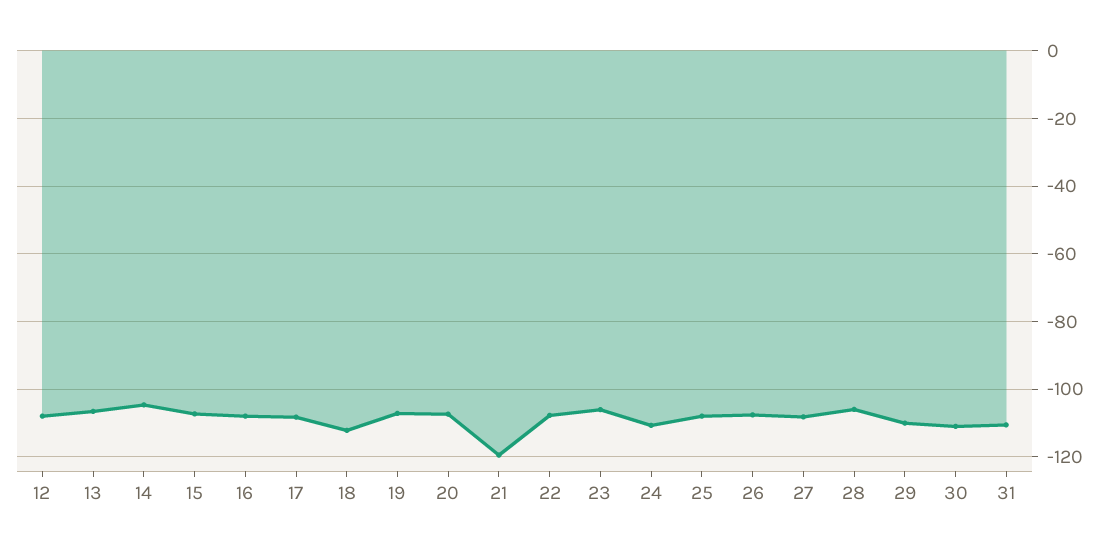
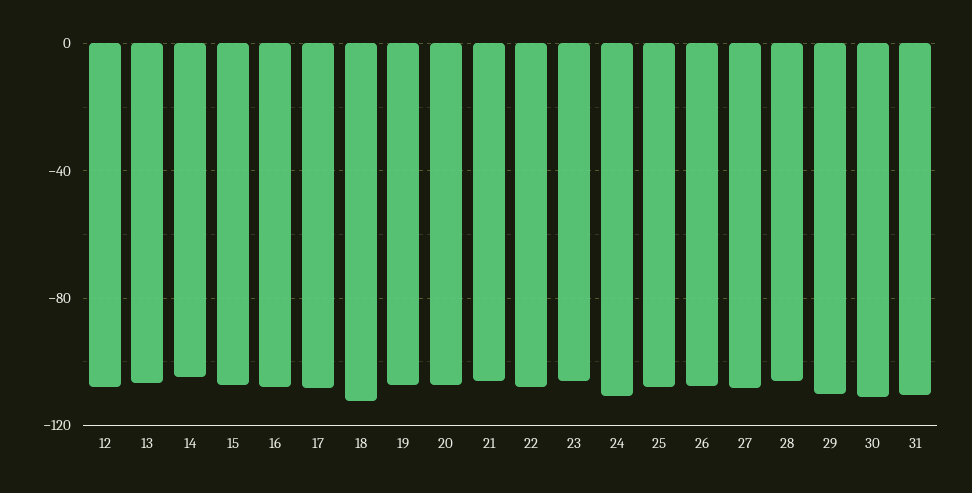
  {
    "12": -108,
    "13": -106,
    "14": -104,
    "15": -108,
    "16": -108,
    "17": -108,
    "18": -112,
    "19": -108,
    "20": -108,
-   "21": -120,
+   "21": -105,
    "22": -108,
    "23": -106,
    "24": -110,
    "25": -108,
    "26": -108,
    "27": -108,
    "28": -106,
    "29": -110,
    "30": -112,
    "31": -110
  }

